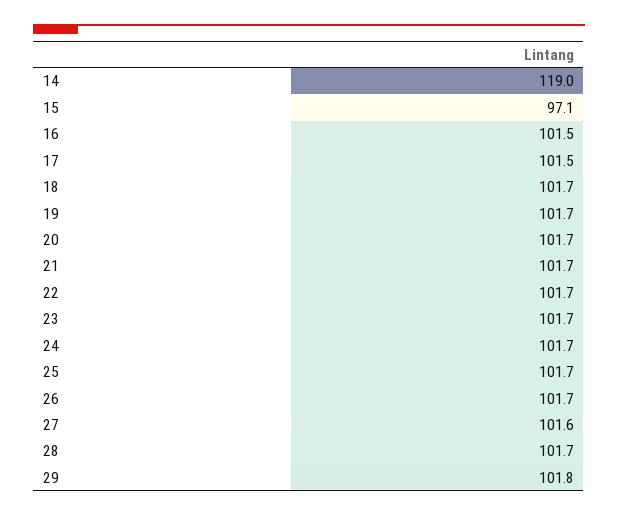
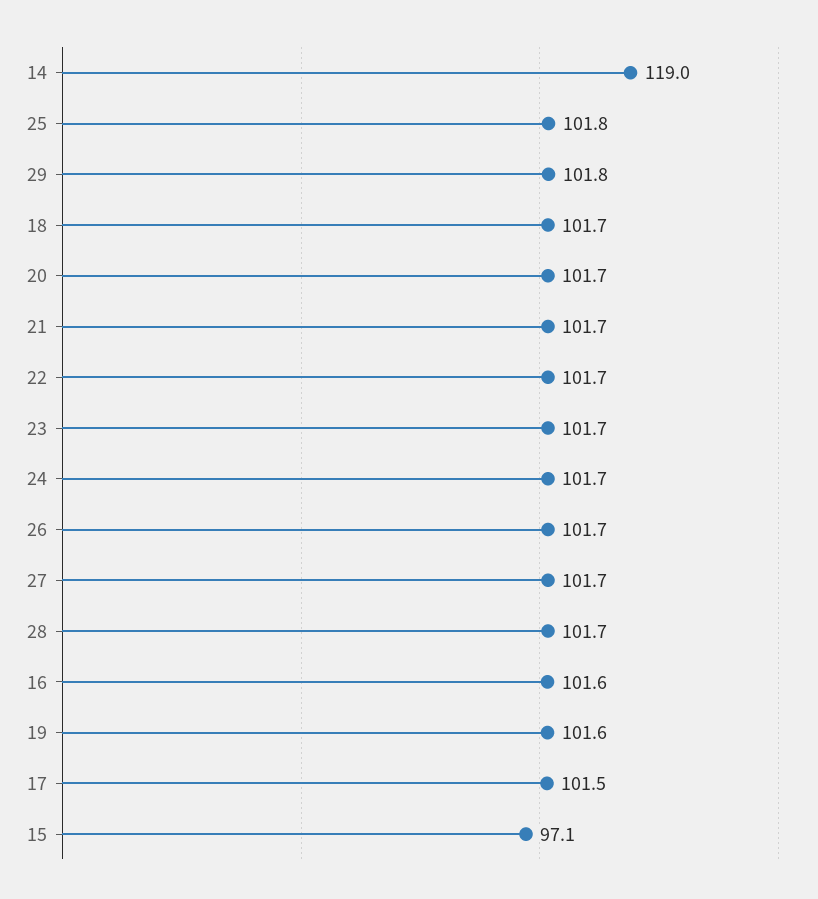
  {
    "14": 119,
    "15": 97.1,
-   "16": 101.5,
+   "16": 101.6,
    "17": 101.5,
    "18": 101.7,
-   "19": 101.7,
+   "19": 101.6,
    "20": 101.7,
    "21": 101.7,
    "22": 101.7,
    "23": 101.7,
    "24": 101.7,
-   "25": 101.7,
+   "25": 101.8,
    "26": 101.7,
-   "27": 101.6,
+   "27": 101.7,
    "28": 101.7,
    "29": 101.8
  }

